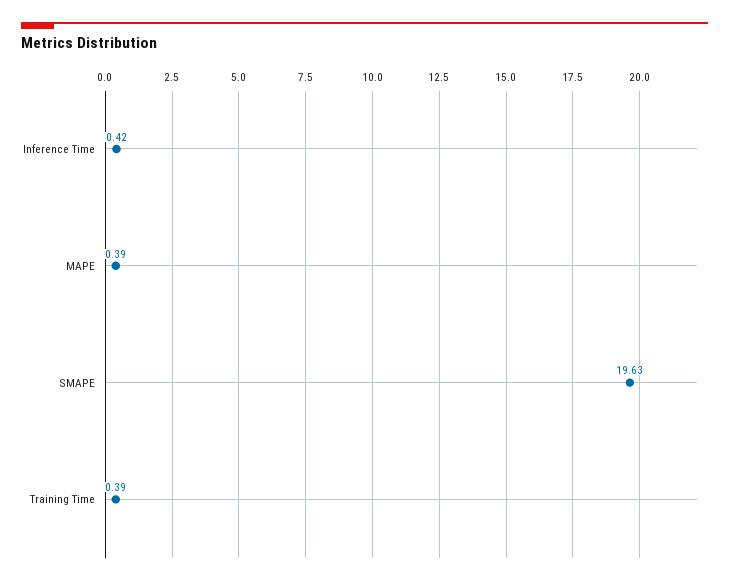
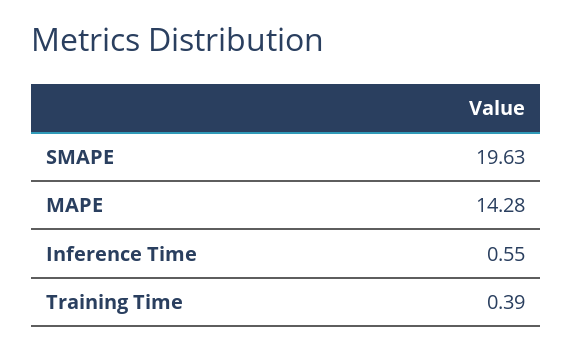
  {
-   "Inference Time": 0.42,
+   "Inference Time": 0.55,
-   "MAPE": 0.39,
+   "MAPE": 14.28,
    "SMAPE": 19.63,
    "Training Time": 0.39
  }

